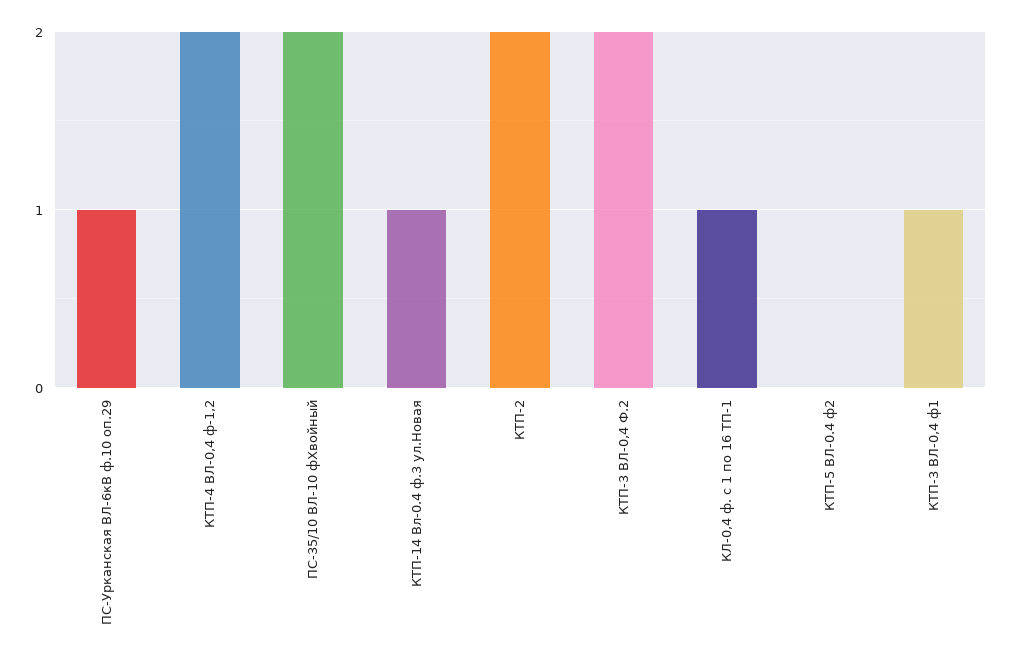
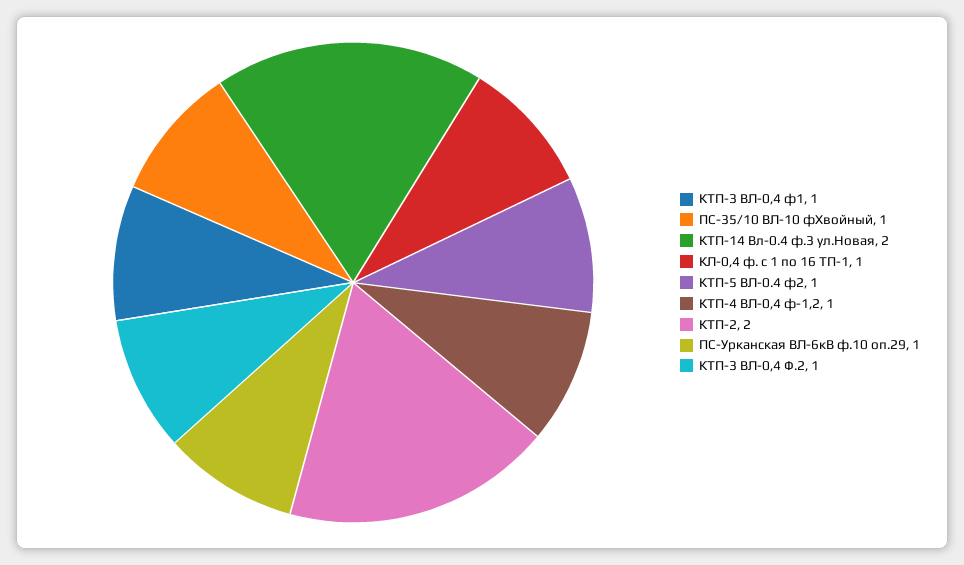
  {
    "ПС-Урканская ВЛ-6кВ ф.10 оп.29": 1,
-   "КТП-4 ВЛ-0,4 ф-1,2": 2,
+   "КТП-4 ВЛ-0,4 ф-1,2": 1,
-   "ПС-35/10 ВЛ-10 фХвойный": 2,
+   "ПС-35/10 ВЛ-10 фХвойный": 1,
-   "КТП-14 Вл-0.4 ф.3 ул.Новая": 1,
+   "КТП-14 Вл-0.4 ф.3 ул.Новая": 2,
    "КТП-2": 2,
-   "КТП-3 ВЛ-0,4 Ф.2": 2,
+   "КТП-3 ВЛ-0,4 Ф.2": 1,
    "КЛ-0,4 ф. с 1 по 16 ТП-1": 1,
-   "КТП-5 ВЛ-0.4 ф2": 0,
+   "КТП-5 ВЛ-0.4 ф2": 1,
    "КТП-3 ВЛ-0,4 ф1": 1
  }

